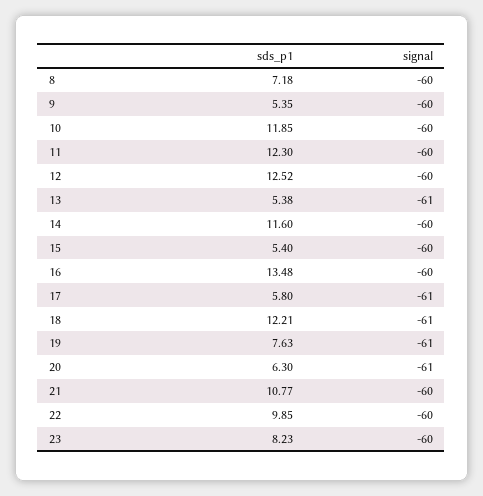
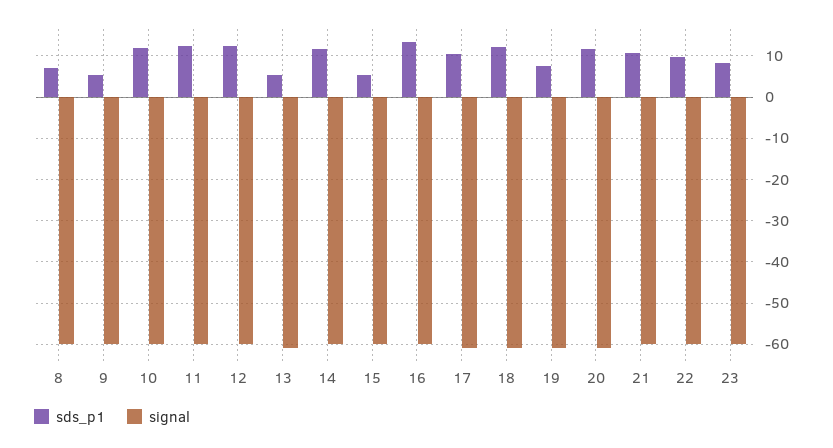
  {
    "sds_p1": {
      "8": 7.18,
      "9": 5.35,
      "10": 11.85,
      "11": 12.3,
      "12": 12.52,
      "13": 5.38,
      "14": 11.6,
      "15": 5.4,
      "16": 13.48,
-     "17": 5.8,
+     "17": 10,
      "18": 12.21,
      "19": 7.63,
-     "20": 6.3,
+     "20": 12,
      "21": 10.77,
      "22": 9.85,
      "23": 8.23
    },
    "signal": {
      "8": -60,
      "9": -60,
      "10": -60,
      "11": -60,
      "12": -60,
      "13": -61,
      "14": -60,
      "15": -60,
      "16": -60,
      "17": -61,
      "18": -61,
      "19": -61,
      "20": -61,
      "21": -60,
      "22": -60,
      "23": -60
    }
  }

